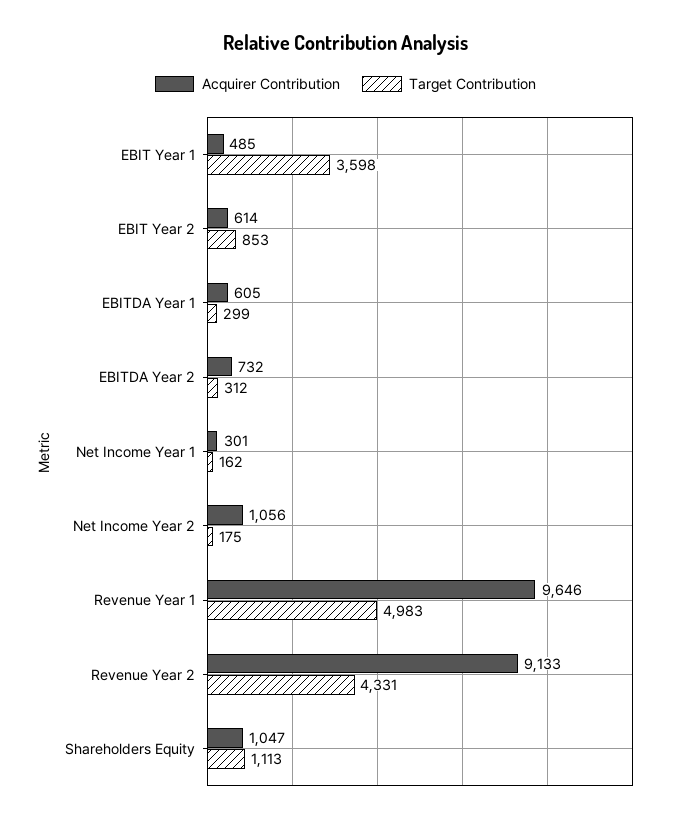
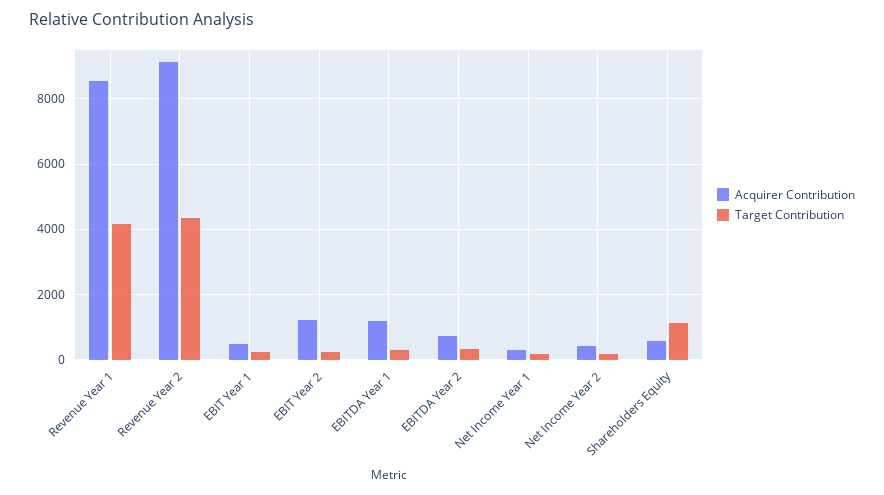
  {
    "Acquirer Contribution": {
      "EBIT Year 1": 485,
-     "EBIT Year 2": 614,
+     "EBIT Year 2": 1200,
-     "EBITDA Year 1": 605,
+     "EBITDA Year 1": 1200,
      "EBITDA Year 2": 732,
      "Net Income Year 1": 301,
-     "Net Income Year 2": 1056,
+     "Net Income Year 2": 400,
-     "Revenue Year 1": 9646,
+     "Revenue Year 1": 8600,
      "Revenue Year 2": 9133,
-     "Shareholders Equity": 1047
+     "Shareholders Equity": 600
    },
    "Target Contribution": {
-     "EBIT Year 1": 3598,
+     "EBIT Year 1": 200,
-     "EBIT Year 2": 853,
+     "EBIT Year 2": 200,
      "EBITDA Year 1": 299,
      "EBITDA Year 2": 312,
      "Net Income Year 1": 162,
      "Net Income Year 2": 175,
-     "Revenue Year 1": 4983,
+     "Revenue Year 1": 4200,
      "Revenue Year 2": 4331,
      "Shareholders Equity": 1113
    }
  }

